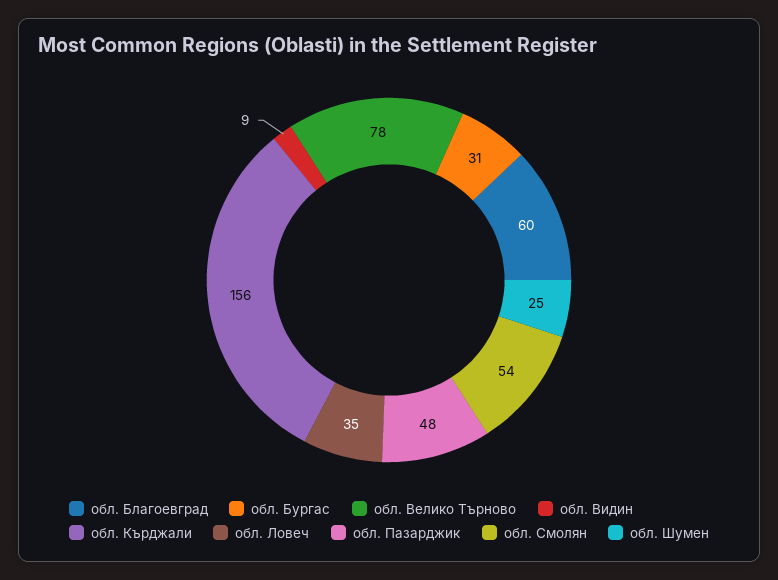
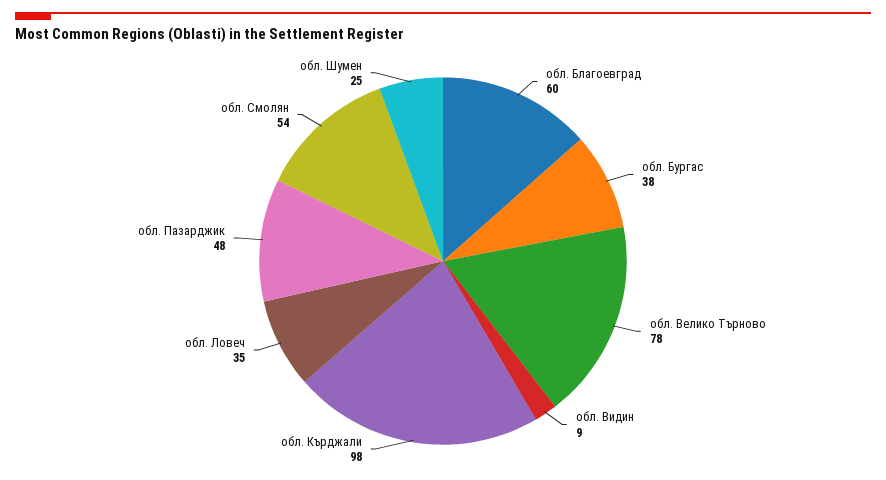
  {
    "обл. Благоевград": 60,
-   "обл. Бургас": 31,
+   "обл. Бургас": 38,
    "обл. Велико Търново": 78,
    "обл. Видин": 9,
-   "обл. Кърджали": 156,
+   "обл. Кърджали": 98,
    "обл. Ловеч": 35,
    "обл. Пазарджик": 48,
    "обл. Смолян": 54,
    "обл. Шумен": 25
  }

